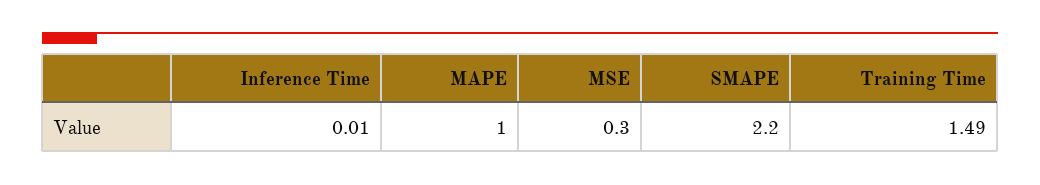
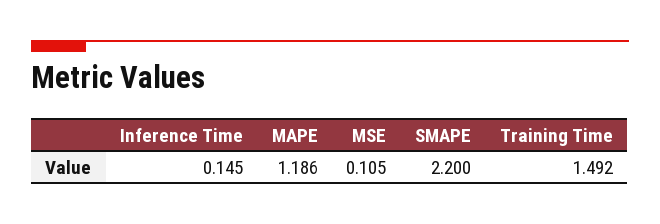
  {
-   "Inference Time": 0.01,
+   "Inference Time": 0.145,
-   "MAPE": 1,
+   "MAPE": 1.186,
-   "MSE": 0.3,
+   "MSE": 0.105,
    "SMAPE": 2.2,
    "Training Time": 1.492
  }

